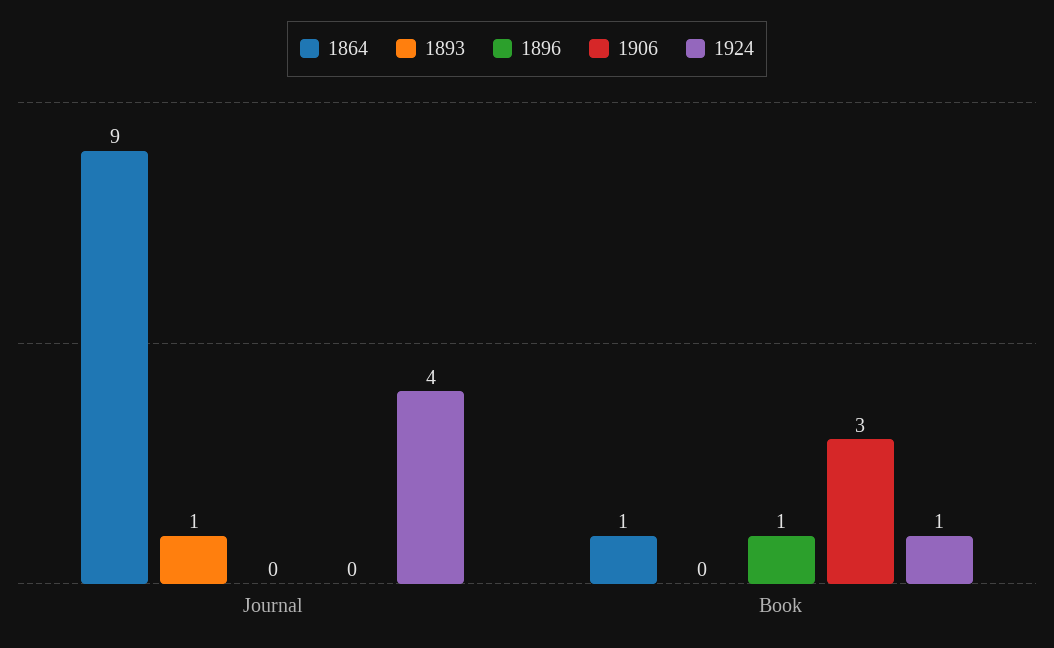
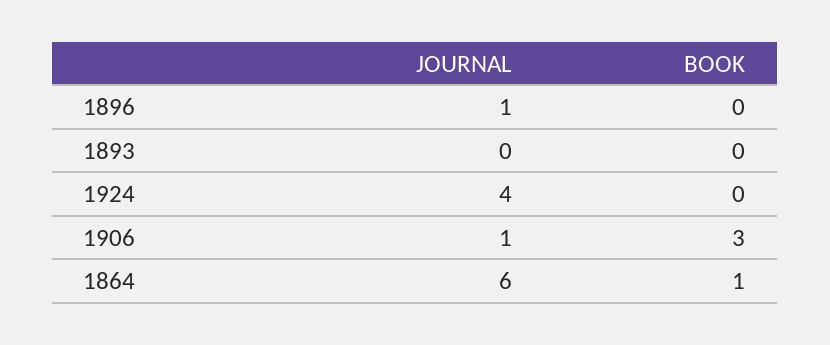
  {
    "1864": {
-     "Journal": 9,
+     "Journal": 6,
      "Book": 1
    },
    "1893": {
-     "Journal": 1,
+     "Journal": 0,
      "Book": 0
    },
    "1896": {
-     "Journal": 0,
+     "Journal": 1,
-     "Book": 1
+     "Book": 0
    },
    "1906": {
-     "Journal": 0,
+     "Journal": 1,
      "Book": 3
    },
    "1924": {
      "Journal": 4,
-     "Book": 1
+     "Book": 0
    }
  }

